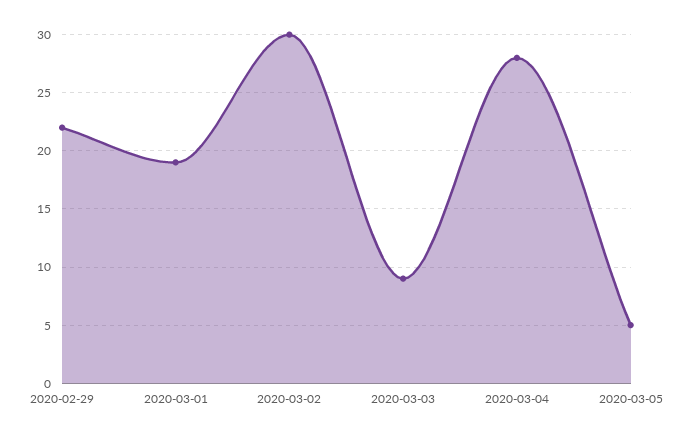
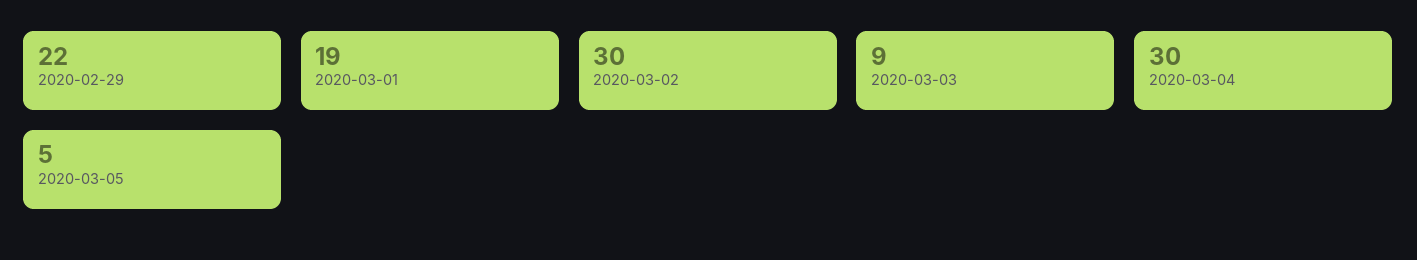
  {
    "2020-02-29": 22,
    "2020-03-01": 19,
    "2020-03-02": 30,
    "2020-03-03": 9,
-   "2020-03-04": 28,
+   "2020-03-04": 30,
    "2020-03-05": 5
  }

